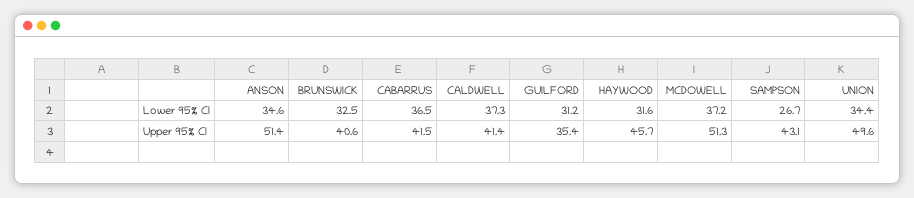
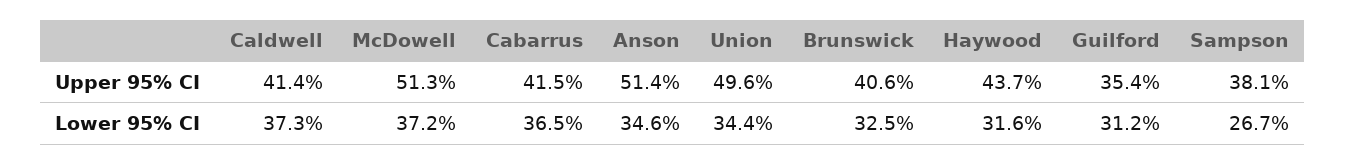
  {
    "ANSON": {
      "Lower 95% CI": 34.6,
      "Upper 95% CI": 51.4
    },
    "BRUNSWICK": {
      "Lower 95% CI": 32.5,
      "Upper 95% CI": 40.6
    },
    "CABARRUS": {
      "Lower 95% CI": 36.5,
      "Upper 95% CI": 41.5
    },
    "CALDWELL": {
      "Lower 95% CI": 37.3,
      "Upper 95% CI": 41.4
    },
    "GUILFORD": {
      "Lower 95% CI": 31.2,
      "Upper 95% CI": 35.4
    },
    "HAYWOOD": {
      "Lower 95% CI": 31.6,
-     "Upper 95% CI": 45.7
+     "Upper 95% CI": 43.7
    },
    "MCDOWELL": {
      "Lower 95% CI": 37.2,
      "Upper 95% CI": 51.3
    },
    "SAMPSON": {
      "Lower 95% CI": 26.7,
-     "Upper 95% CI": 43.1
+     "Upper 95% CI": 38.1
    },
    "UNION": {
      "Lower 95% CI": 34.4,
      "Upper 95% CI": 49.6
    }
  }

